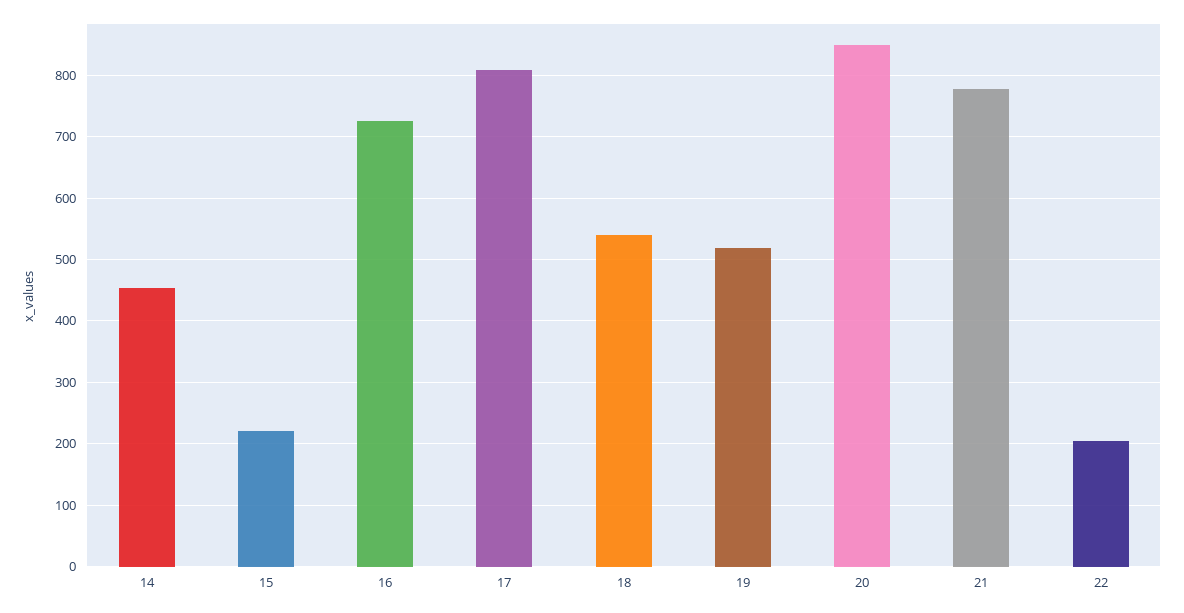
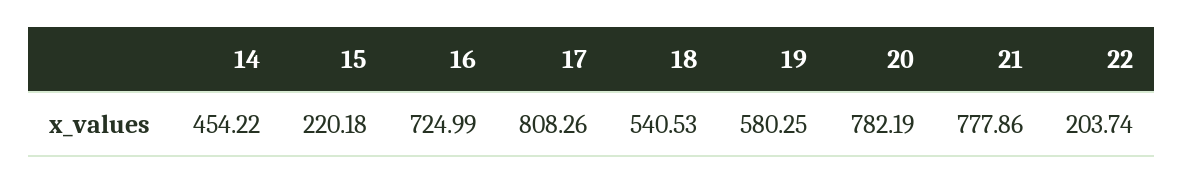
  {
    "14": 454.22,
    "15": 220.18,
    "16": 724.99,
    "17": 808.26,
    "18": 540.53,
-   "19": 520,
+   "19": 580.25,
-   "20": 850,
+   "20": 782.19,
    "21": 777.86,
    "22": 203.74
  }

